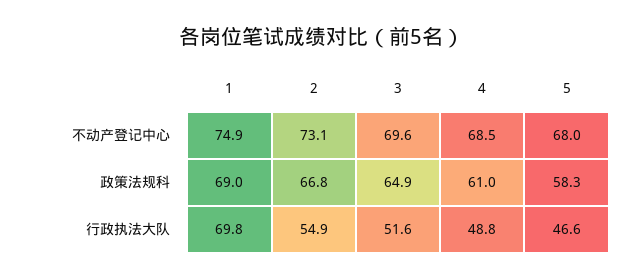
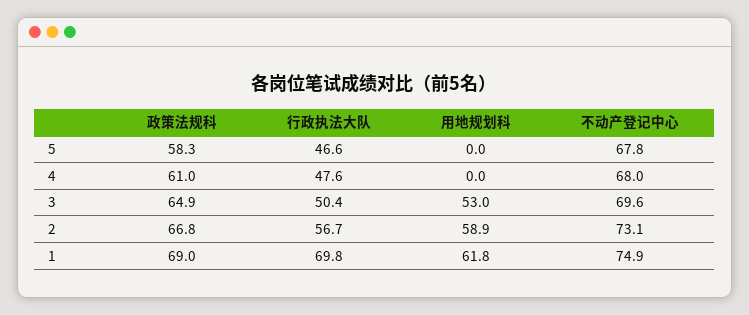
  {
    "1": {
      "不动产登记中心": 74.9,
      "政策法规科": 69,
-     "行政执法大队": 69.8
+     "行政执法大队": 69.8,
+     "用地规划科": 61.8
    },
    "2": {
      "不动产登记中心": 73.1,
      "政策法规科": 66.8,
-     "行政执法大队": 54.9
+     "行政执法大队": 56.7,
+     "用地规划科": 58.9
    },
    "3": {
      "不动产登记中心": 69.6,
      "政策法规科": 64.9,
-     "行政执法大队": 51.6
+     "行政执法大队": 50.4,
+     "用地规划科": 53
    },
    "4": {
-     "不动产登记中心": 68.5,
+     "不动产登记中心": 68,
      "政策法规科": 61,
-     "行政执法大队": 48.8
+     "行政执法大队": 47.6,
+     "用地规划科": 0
    },
    "5": {
-     "不动产登记中心": 68,
+     "不动产登记中心": 67.8,
      "政策法规科": 58.3,
-     "行政执法大队": 46.6
+     "行政执法大队": 46.6,
+     "用地规划科": 0
    }
  }

